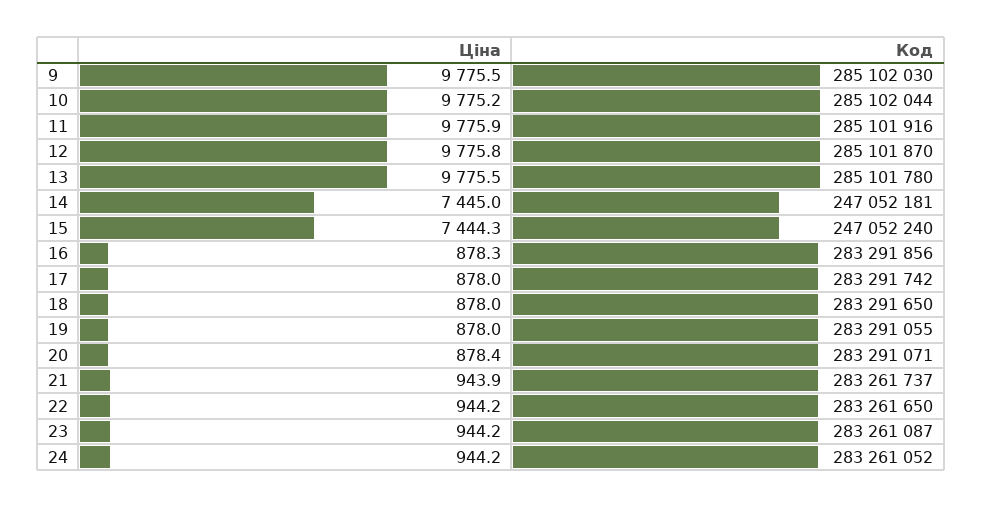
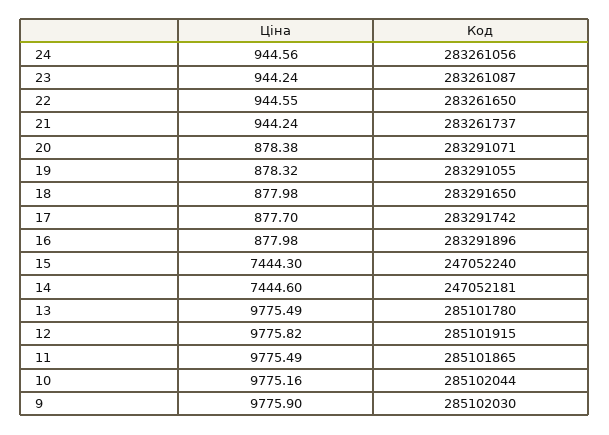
  {
    "Ціна": {
-     "9": 9775.5,
+     "9": 9775.9,
      "10": 9775.16,
-     "11": 9775.9,
+     "11": 9775.49,
      "12": 9775.82,
      "13": 9775.49,
-     "14": 7445,
+     "14": 7444.6,
      "15": 7444.3,
-     "16": 878.3,
+     "16": 877.98,
-     "17": 878,
+     "17": 877.7,
      "18": 877.98,
-     "19": 878,
+     "19": 878.32,
      "20": 878.38,
-     "21": 943.9,
+     "21": 944.24,
-     "22": 944.2,
+     "22": 944.55,
      "23": 944.24,
-     "24": 944.2
+     "24": 944.56
    },
    "Код": {
      "9": 285102030,
      "10": 285102044,
-     "11": 285101916,
+     "11": 285101865,
-     "12": 285101870,
+     "12": 285101915,
      "13": 285101780,
      "14": 247052181,
      "15": 247052240,
-     "16": 283291856,
+     "16": 283291896,
      "17": 283291742,
      "18": 283291650,
      "19": 283291055,
      "20": 283291071,
      "21": 283261737,
      "22": 283261650,
      "23": 283261087,
-     "24": 283261052
+     "24": 283261056
    }
  }

